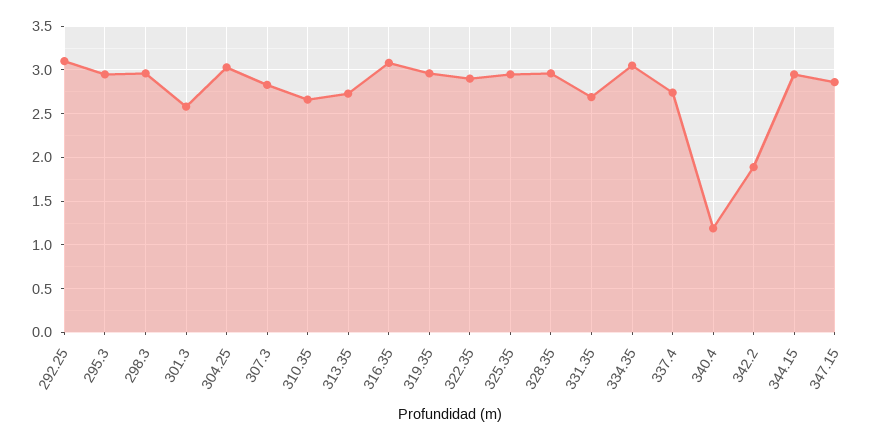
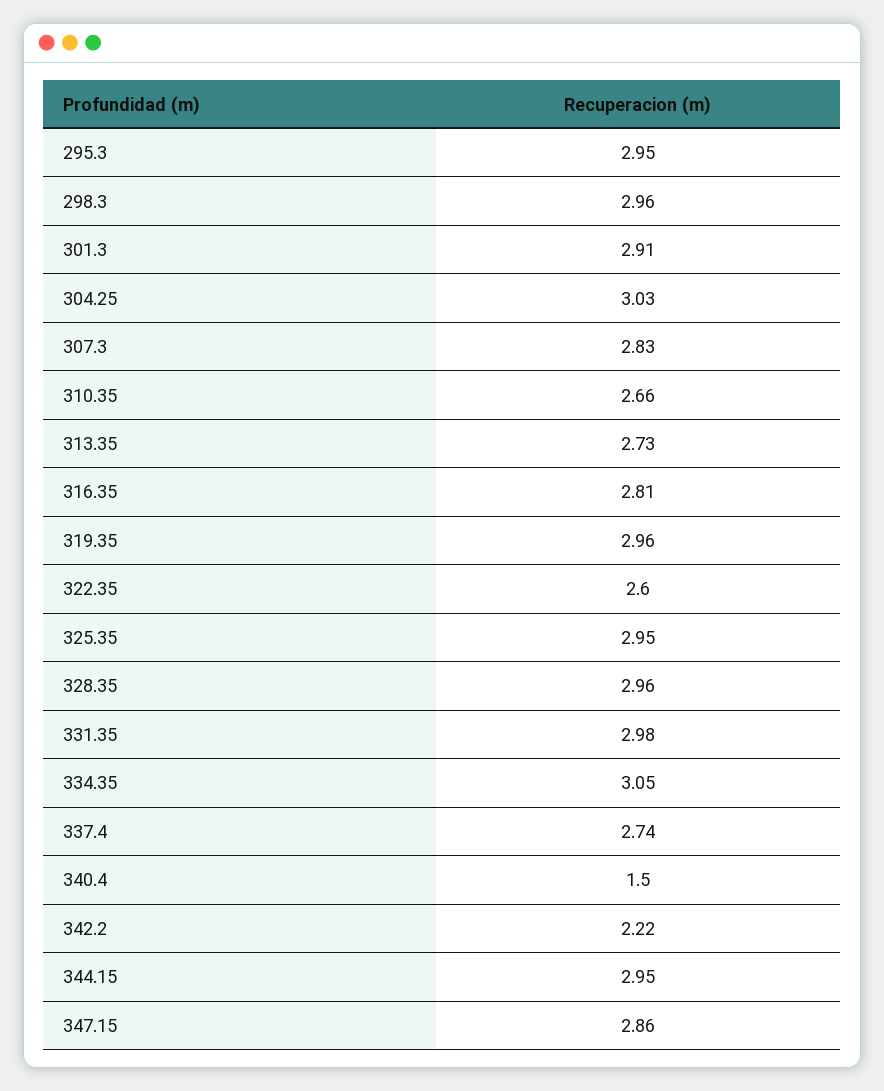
  {
-   "292.25": 3.1,
    "295.3": 2.95,
    "298.3": 2.96,
-   "301.3": 2.6,
+   "301.3": 2.91,
    "304.25": 3.03,
    "307.3": 2.83,
    "310.35": 2.66,
    "313.35": 2.73,
-   "316.35": 3.1,
+   "316.35": 2.81,
    "319.35": 2.96,
-   "322.35": 2.9,
+   "322.35": 2.6,
    "325.35": 2.95,
    "328.35": 2.96,
-   "331.35": 2.7,
+   "331.35": 2.98,
    "334.35": 3.05,
    "337.4": 2.74,
-   "340.4": 1.2,
+   "340.4": 1.5,
-   "342.2": 1.9,
+   "342.2": 2.22,
    "344.15": 2.95,
    "347.15": 2.86
  }

